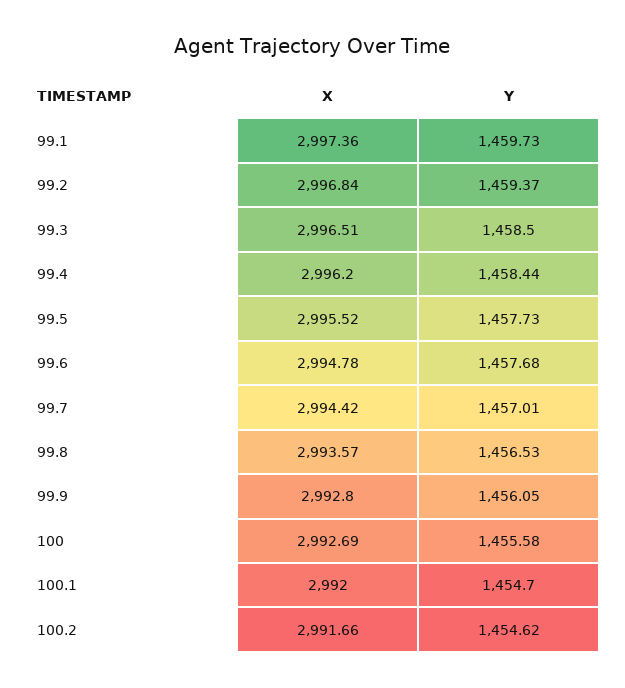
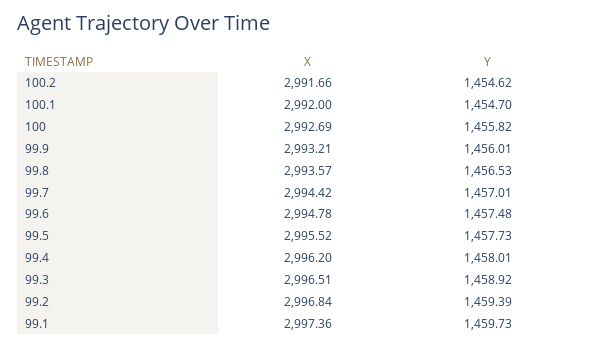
  {
    "X": {
      "99.1": 2997.36,
      "99.2": 2996.84,
      "99.3": 2996.51,
      "99.4": 2996.2,
      "99.5": 2995.52,
      "99.6": 2994.78,
      "99.7": 2994.42,
      "99.8": 2993.57,
-     "99.9": 2992.8,
+     "99.9": 2993.21,
      "100": 2992.69,
      "100.1": 2992,
      "100.2": 2991.66
    },
    "Y": {
      "99.1": 1459.73,
-     "99.2": 1459.37,
+     "99.2": 1459.39,
-     "99.3": 1458.5,
+     "99.3": 1458.92,
-     "99.4": 1458.44,
+     "99.4": 1458.01,
      "99.5": 1457.73,
-     "99.6": 1457.68,
+     "99.6": 1457.48,
      "99.7": 1457.01,
      "99.8": 1456.53,
-     "99.9": 1456.05,
+     "99.9": 1456.01,
-     "100": 1455.58,
+     "100": 1455.82,
      "100.1": 1454.7,
      "100.2": 1454.62
    }
  }

